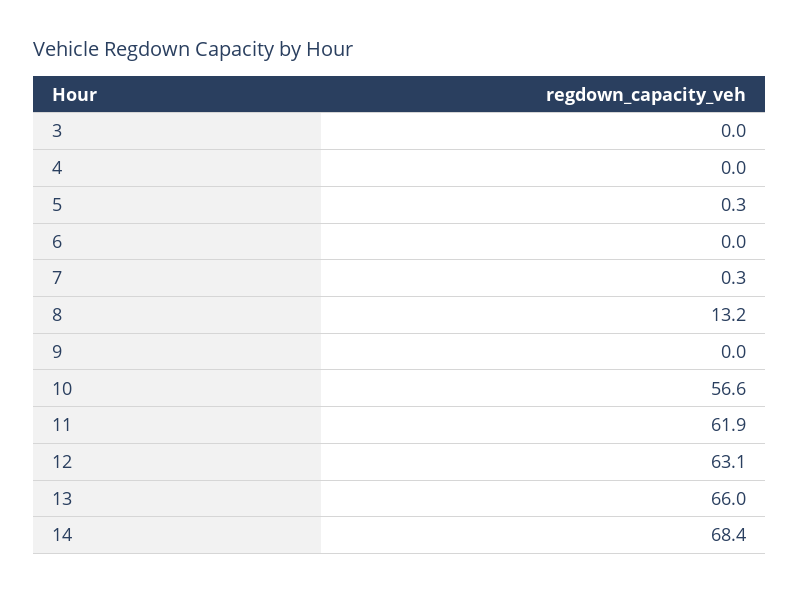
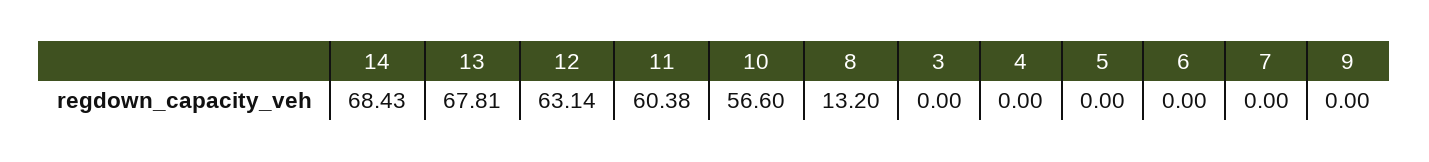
  {
    "3": 0,
    "4": 0,
-   "5": 0.3,
+   "5": 0,
    "6": 0,
-   "7": 0.3,
+   "7": 0,
    "8": 13.2,
    "9": 0,
    "10": 56.6,
-   "11": 61.9,
+   "11": 60.38,
    "12": 63.14,
-   "13": 66,
+   "13": 67.81,
    "14": 68.43
  }

